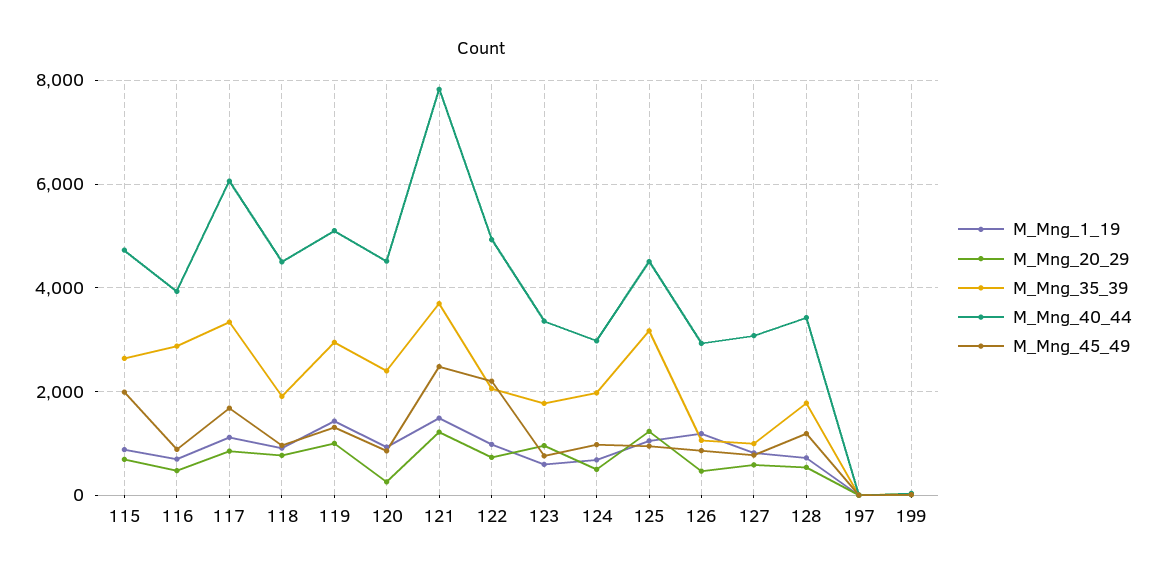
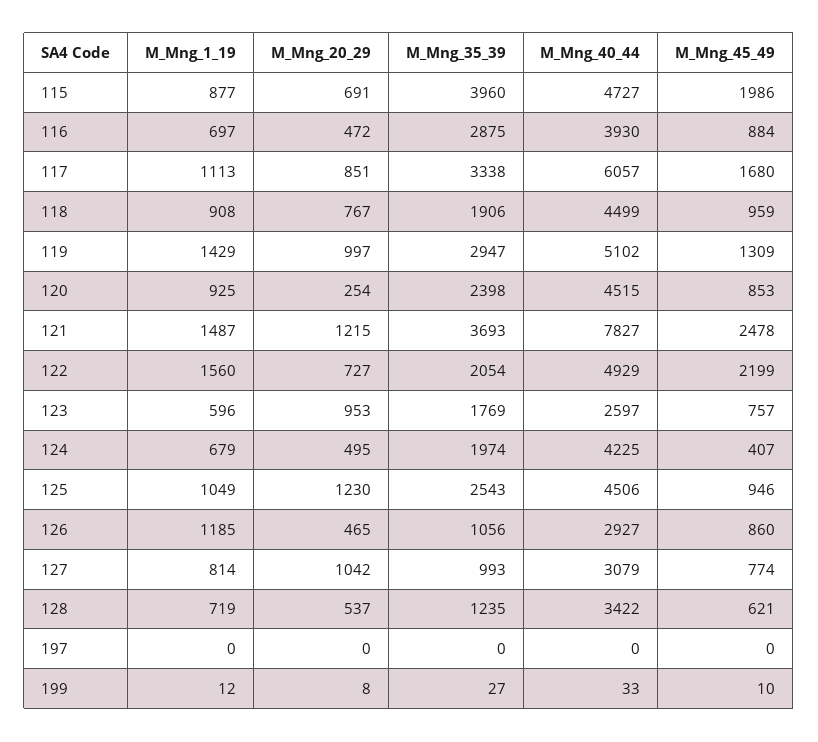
  {
    "M_Mng_1_19": {
      "115": 877,
      "116": 697,
      "117": 1113,
      "118": 908,
      "119": 1429,
      "120": 925,
      "121": 1487,
-     "122": 1000,
+     "122": 1560,
      "123": 596,
      "124": 679,
      "125": 1049,
      "126": 1185,
      "127": 814,
      "128": 719,
      "197": 0,
      "199": 12
    },
    "M_Mng_20_29": {
      "115": 691,
      "116": 472,
      "117": 851,
      "118": 767,
      "119": 997,
      "120": 254,
      "121": 1215,
      "122": 727,
      "123": 953,
      "124": 495,
      "125": 1230,
      "126": 465,
-     "127": 600,
+     "127": 1042,
      "128": 537,
      "197": 0,
      "199": 8
    },
    "M_Mng_35_39": {
-     "115": 2600,
+     "115": 3960,
      "116": 2875,
      "117": 3338,
      "118": 1906,
      "119": 2947,
      "120": 2398,
      "121": 3693,
      "122": 2054,
      "123": 1769,
      "124": 1974,
-     "125": 3200,
+     "125": 2543,
      "126": 1056,
      "127": 993,
-     "128": 1800,
+     "128": 1235,
      "197": 0,
      "199": 27
    },
    "M_Mng_40_44": {
      "115": 4727,
      "116": 3930,
      "117": 6057,
      "118": 4499,
      "119": 5102,
      "120": 4515,
      "121": 7827,
      "122": 4929,
-     "123": 3400,
+     "123": 2597,
-     "124": 3000,
+     "124": 4225,
      "125": 4506,
      "126": 2927,
      "127": 3079,
      "128": 3422,
      "197": 0,
      "199": 33
    },
    "M_Mng_45_49": {
      "115": 1986,
      "116": 884,
      "117": 1680,
      "118": 959,
      "119": 1309,
      "120": 853,
      "121": 2478,
      "122": 2199,
      "123": 757,
-     "124": 1000,
+     "124": 407,
      "125": 946,
      "126": 860,
      "127": 774,
-     "128": 1200,
+     "128": 621,
      "197": 0,
      "199": 10
    }
  }

